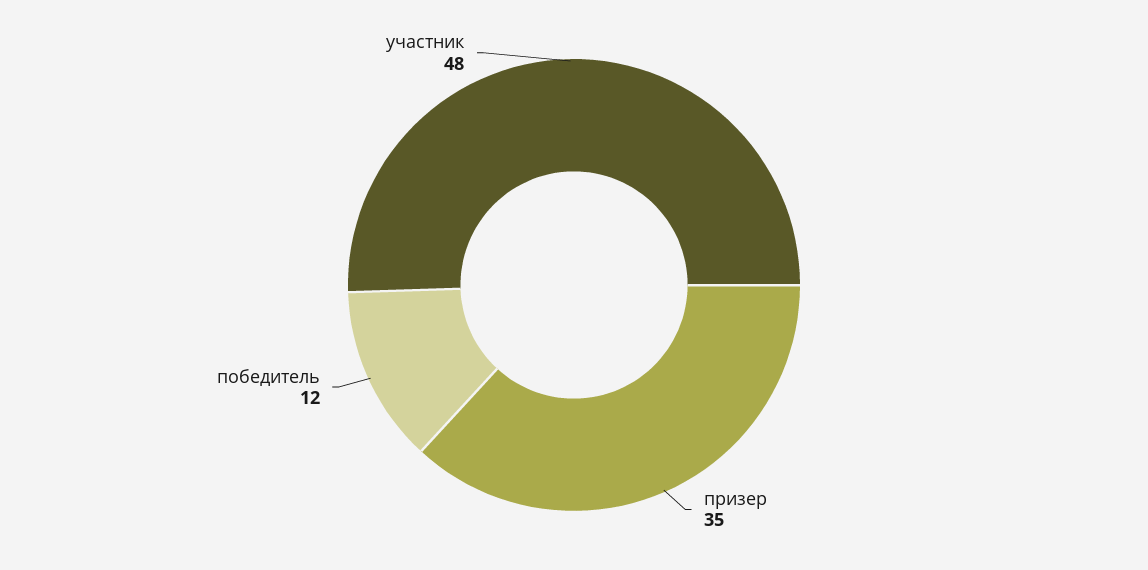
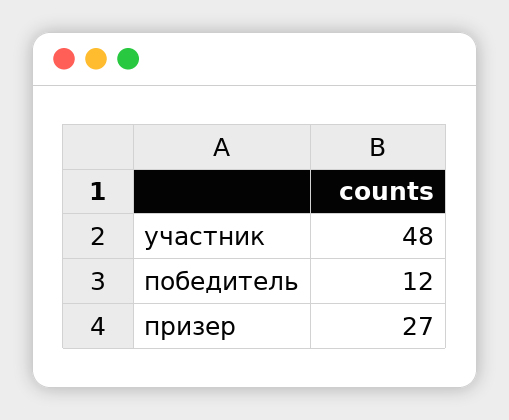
  {
-   "призер": 35,
+   "призер": 27,
    "победитель": 12,
    "участник": 48
  }

